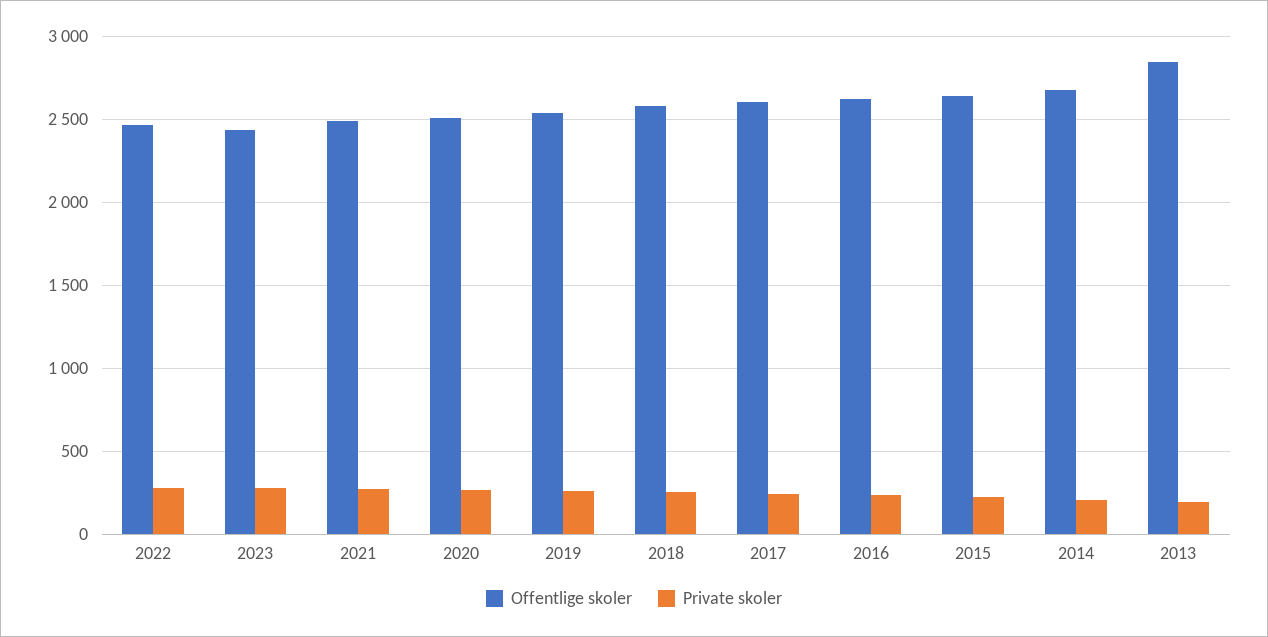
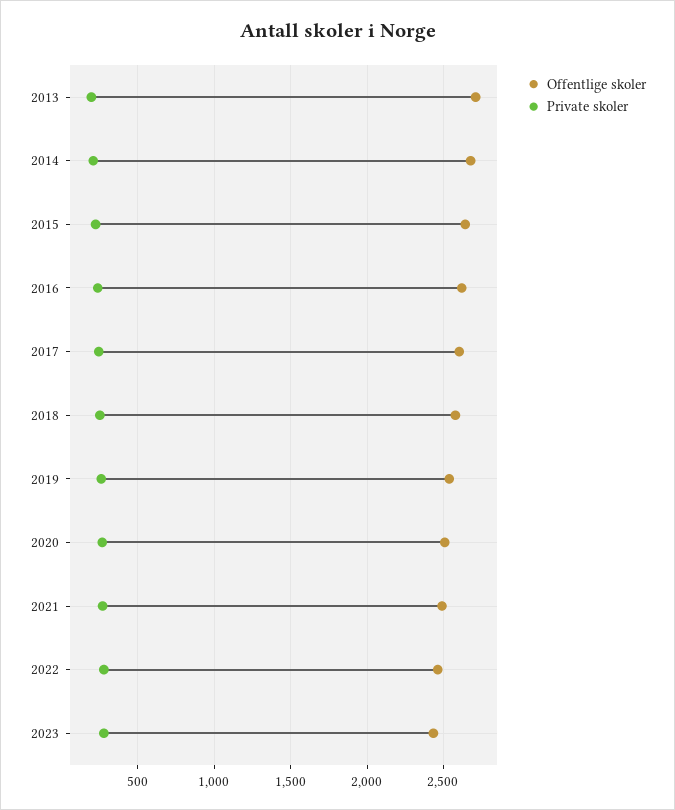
  {
    "Offentlige skoler": {
      "2022": 2450,
      "2023": 2450,
      "2021": 2500,
      "2020": 2500,
      "2019": 2550,
      "2018": 2600,
      "2017": 2600,
      "2016": 2600,
      "2015": 2650,
      "2014": 2700,
-     "2013": 2850
+     "2013": 2700
    },
    "Private skoler": {
      "2022": 300,
      "2023": 300,
      "2021": 250,
      "2020": 250,
      "2019": 250,
      "2018": 250,
      "2017": 250,
      "2016": 250,
      "2015": 200,
      "2014": 200,
      "2013": 200
    }
  }

